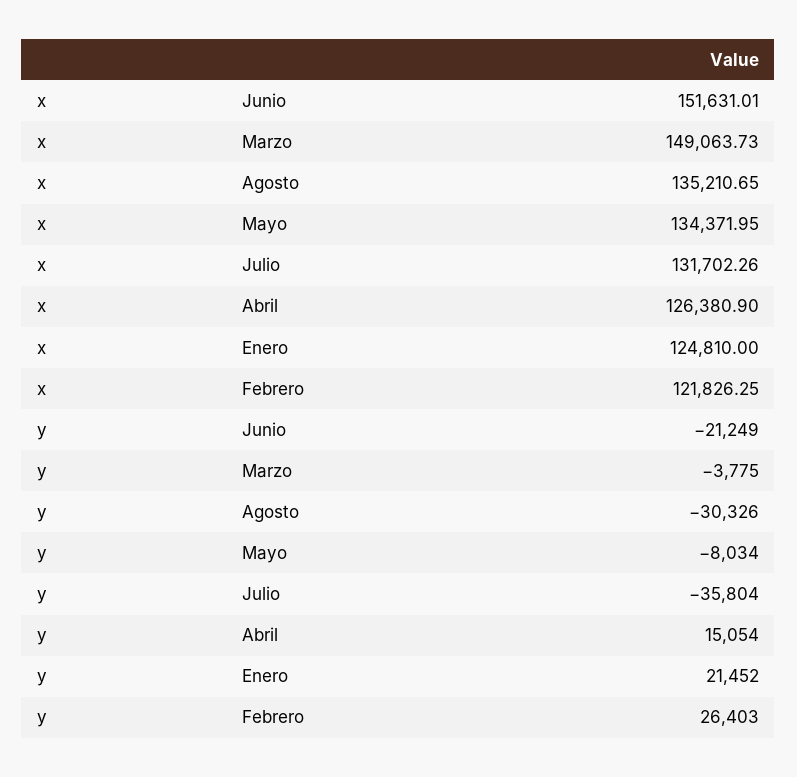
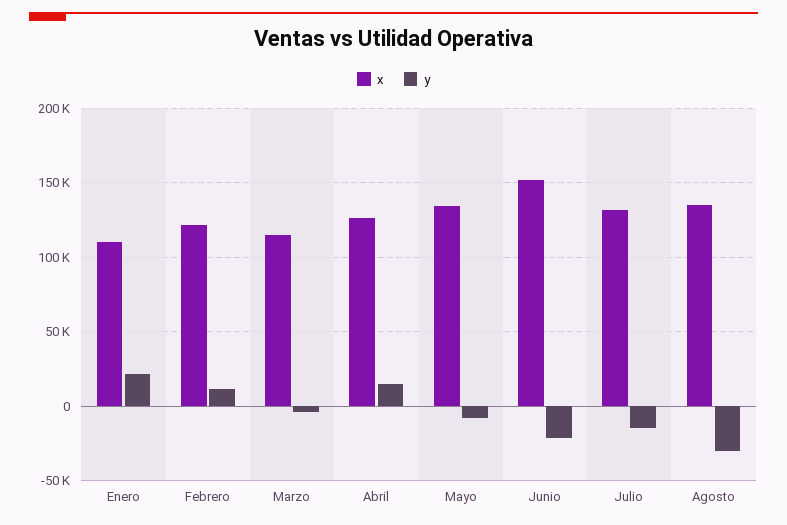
  {
    "x": {
      "Junio": 151631.01,
-     "Marzo": 149063.73,
+     "Marzo": 115000,
      "Agosto": 135210.65,
      "Mayo": 134371.95,
      "Julio": 131702.26,
      "Abril": 126380.9,
-     "Enero": 124810,
+     "Enero": 110000,
      "Febrero": 121826.25
    },
    "y": {
      "Junio": -21249,
      "Marzo": -3775,
      "Agosto": -30326,
      "Mayo": -8034,
-     "Julio": -35804,
+     "Julio": -15000,
      "Abril": 15054,
      "Enero": 21452,
-     "Febrero": 26403
+     "Febrero": 10000
    }
  }

